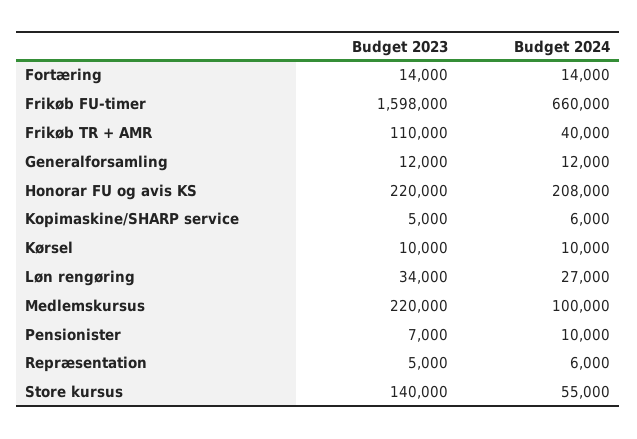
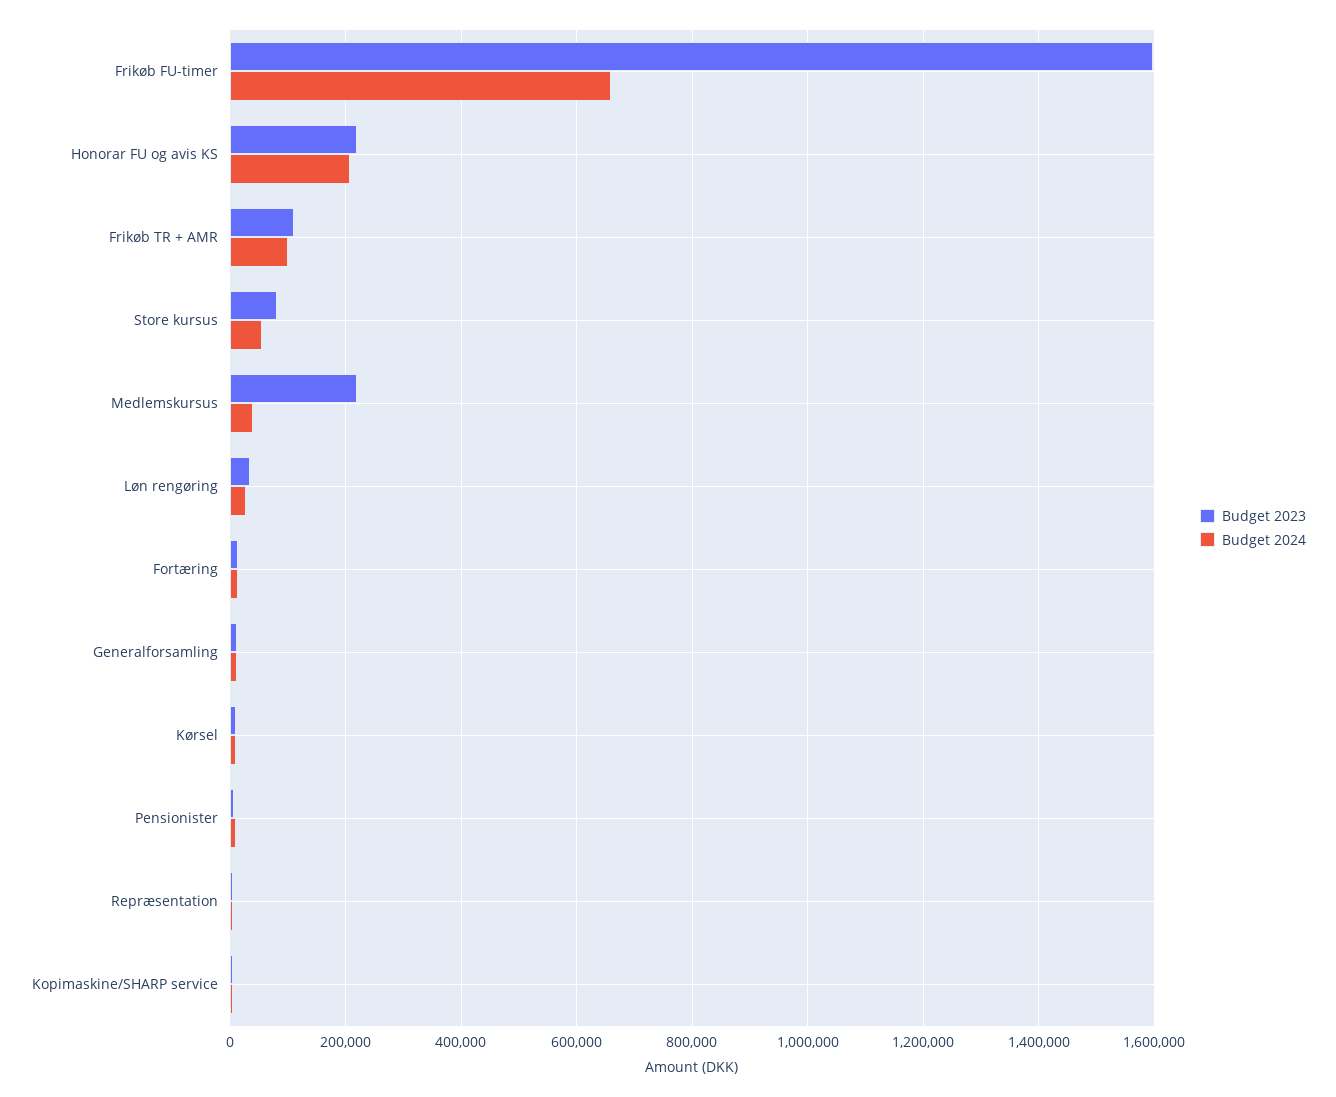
  {
    "Budget 2023": {
      "Fortæring": 14000,
      "Frikøb FU-timer": 1598000,
      "Frikøb TR + AMR": 110000,
      "Generalforsamling": 12000,
      "Honorar FU og avis KS": 220000,
      "Kopimaskine/SHARP service": 5000,
      "Kørsel": 10000,
      "Løn rengøring": 34000,
      "Medlemskursus": 220000,
      "Pensionister": 7000,
      "Repræsentation": 5000,
-     "Store kursus": 140000
+     "Store kursus": 80000
    },
    "Budget 2024": {
      "Fortæring": 14000,
      "Frikøb FU-timer": 660000,
-     "Frikøb TR + AMR": 40000,
+     "Frikøb TR + AMR": 100000,
      "Generalforsamling": 12000,
      "Honorar FU og avis KS": 208000,
      "Kopimaskine/SHARP service": 6000,
      "Kørsel": 10000,
      "Løn rengøring": 27000,
-     "Medlemskursus": 100000,
+     "Medlemskursus": 40000,
      "Pensionister": 10000,
      "Repræsentation": 6000,
      "Store kursus": 55000
    }
  }

